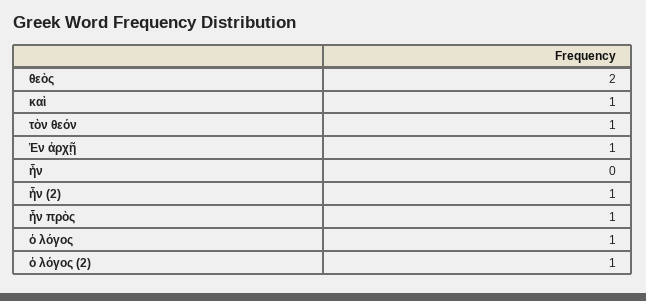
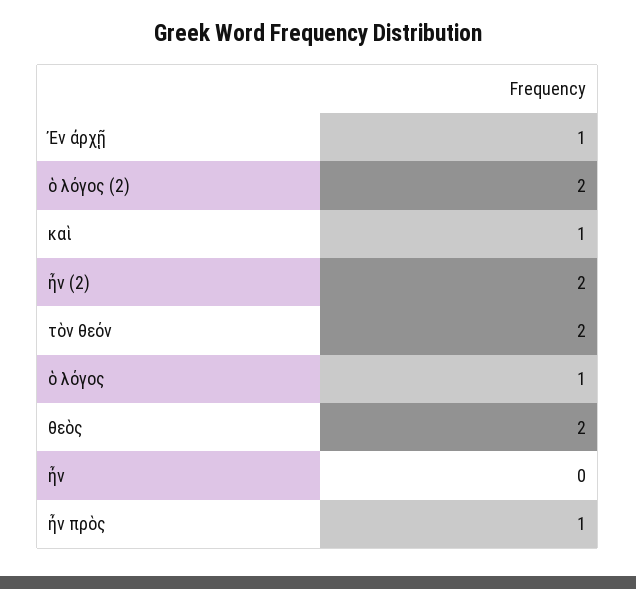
  {
    "θεὸς": 2,
    "καὶ": 1,
-   "τὸν θεόν": 1,
+   "τὸν θεόν": 2,
    "Ἐν ἀρχῇ": 1,
    "ἦν": 0,
-   "ἦν (2)": 1,
+   "ἦν (2)": 2,
    "ἦν πρὸς": 1,
    "ὁ λόγος": 1,
-   "ὁ λόγος (2)": 1
+   "ὁ λόγος (2)": 2
  }

